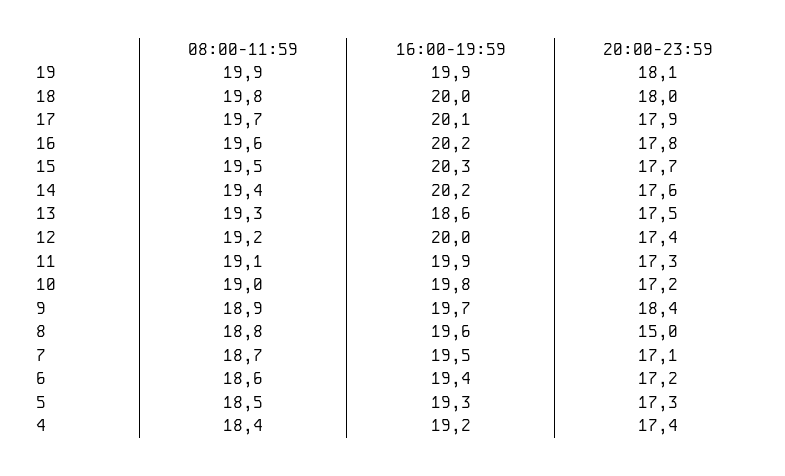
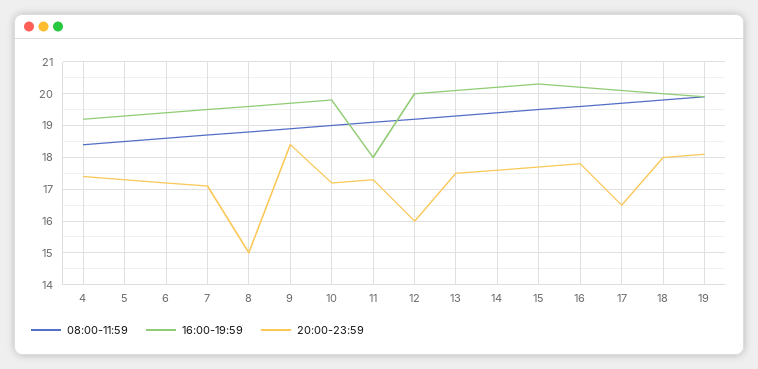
  {
    "08:00-11:59": {
      "19": 19.9,
      "18": 19.8,
      "17": 19.7,
      "16": 19.6,
      "15": 19.5,
      "14": 19.4,
      "13": 19.3,
      "12": 19.2,
      "11": 19.1,
      "10": 19,
      "9": 18.9,
      "8": 18.8,
      "7": 18.7,
      "6": 18.6,
      "5": 18.5,
      "4": 18.4
    },
    "16:00-19:59": {
      "19": 19.9,
      "18": 20,
      "17": 20.1,
      "16": 20.2,
      "15": 20.3,
      "14": 20.2,
-     "13": 18.6,
+     "13": 20,
      "12": 20,
-     "11": 19.9,
+     "11": 18,
      "10": 19.8,
      "9": 19.7,
      "8": 19.6,
      "7": 19.5,
      "6": 19.4,
      "5": 19.3,
      "4": 19.2
    },
    "20:00-23:59": {
      "19": 18.1,
      "18": 18,
-     "17": 17.9,
+     "17": 16.5,
      "16": 17.8,
      "15": 17.7,
      "14": 17.6,
      "13": 17.5,
-     "12": 17.4,
+     "12": 16,
      "11": 17.3,
      "10": 17.2,
      "9": 18.4,
      "8": 15,
      "7": 17.1,
      "6": 17.2,
      "5": 17.3,
      "4": 17.4
    }
  }

